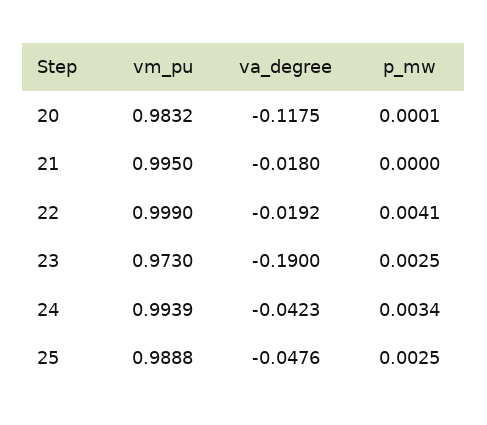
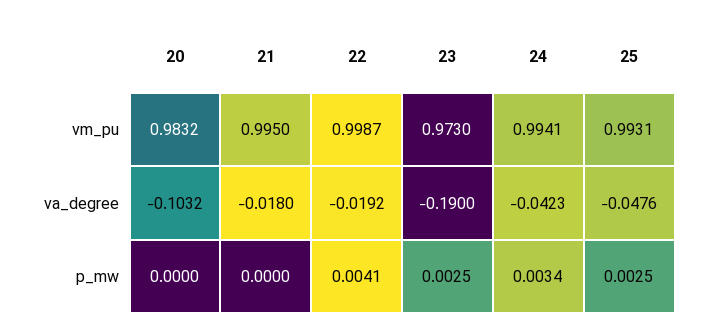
  {
    "vm_pu": {
      "20": 0.9832,
      "21": 0.995,
-     "22": 0.999,
+     "22": 0.9987,
      "23": 0.973,
-     "24": 0.9939,
+     "24": 0.9941,
-     "25": 0.9888
+     "25": 0.9931
    },
    "va_degree": {
-     "20": -0.1175,
+     "20": -0.1032,
      "21": -0.018,
      "22": -0.0192,
      "23": -0.19,
      "24": -0.0423,
      "25": -0.0476
    },
    "p_mw": {
-     "20": 0.0001,
+     "20": 0,
      "21": 0,
      "22": 0.0041,
      "23": 0.0025,
      "24": 0.0034,
      "25": 0.0025
    }
  }

